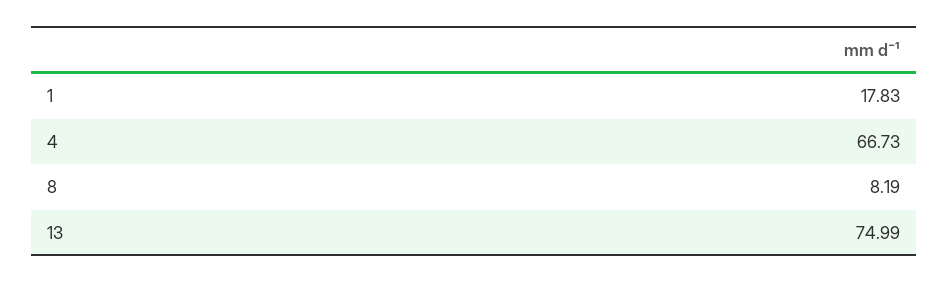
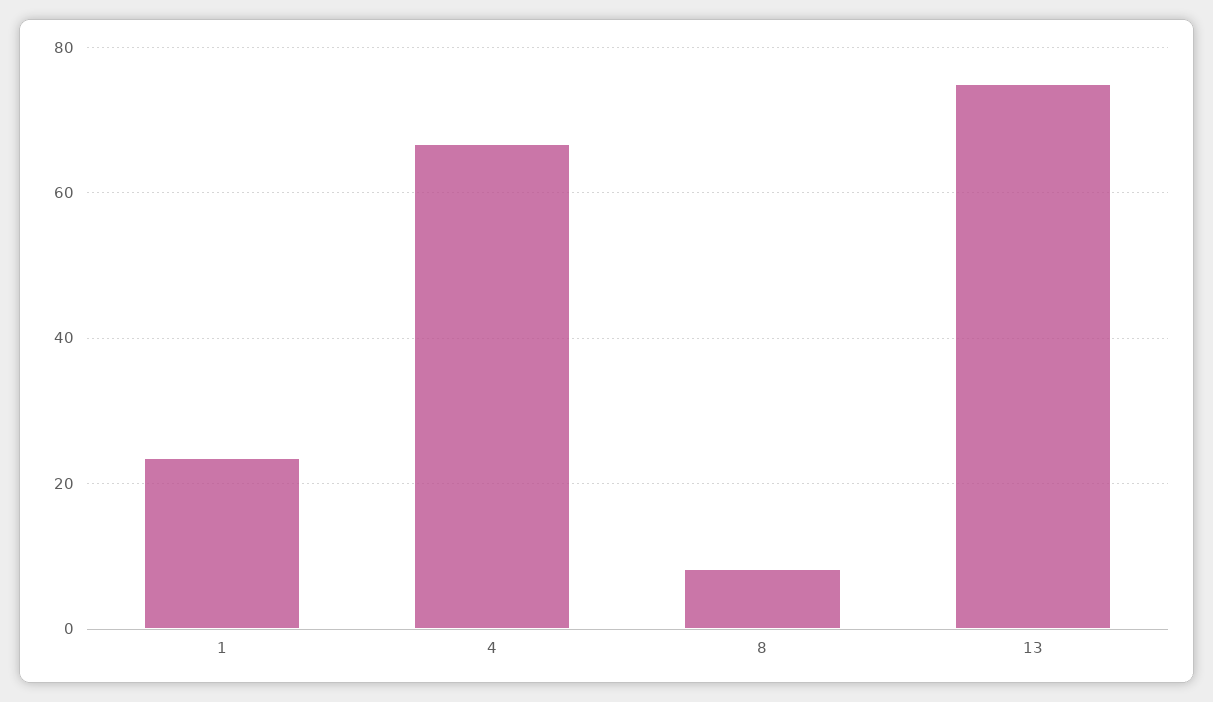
  {
-   "1": 17.83,
+   "1": 24,
    "4": 66.73,
    "8": 8.19,
    "13": 74.99
  }

